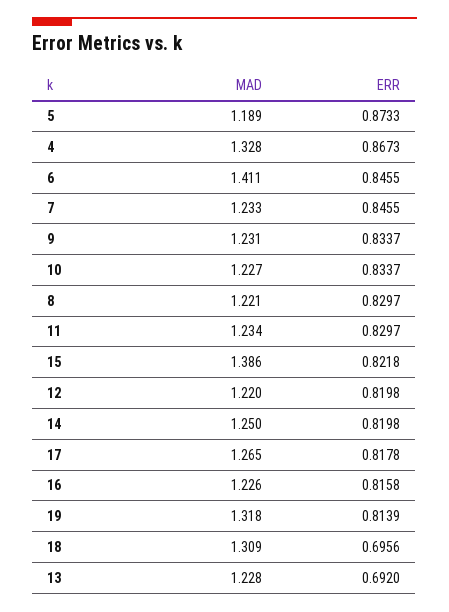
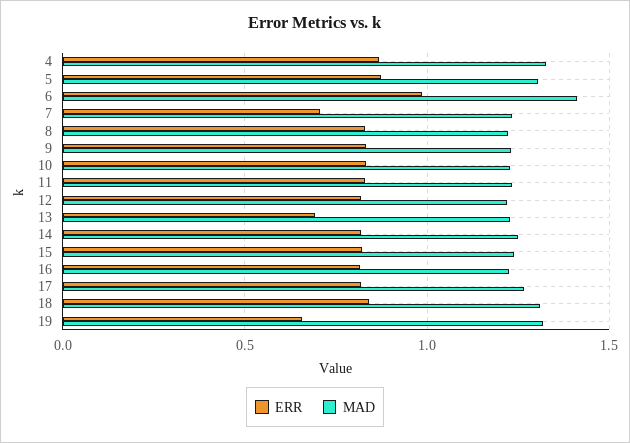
  {
    "MAD": {
-     "5": 1.189,
+     "5": 1.3,
      "4": 1.328,
      "6": 1.411,
      "7": 1.233,
      "9": 1.231,
      "10": 1.227,
      "8": 1.221,
      "11": 1.234,
-     "15": 1.386,
+     "15": 1.25,
      "12": 1.22,
      "14": 1.25,
      "17": 1.265,
      "16": 1.226,
      "19": 1.318,
      "18": 1.309,
      "13": 1.228
    },
    "ERR": {
      "5": 0.8733,
      "4": 0.8673,
-     "6": 0.8455,
+     "6": 1,
-     "7": 0.8455,
+     "7": 0.7,
      "9": 0.8337,
      "10": 0.8337,
      "8": 0.8297,
      "11": 0.8297,
      "15": 0.8218,
      "12": 0.8198,
      "14": 0.8198,
      "17": 0.8178,
      "16": 0.8158,
-     "19": 0.8139,
+     "19": 0.65,
-     "18": 0.6956,
+     "18": 0.85,
      "13": 0.692
    }
  }

